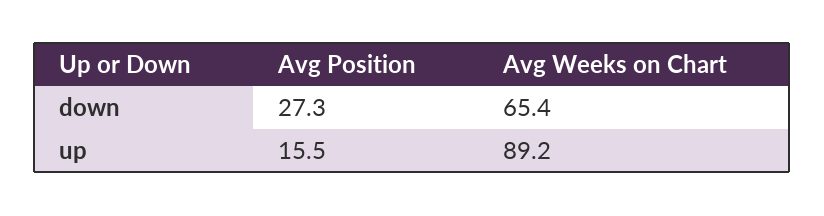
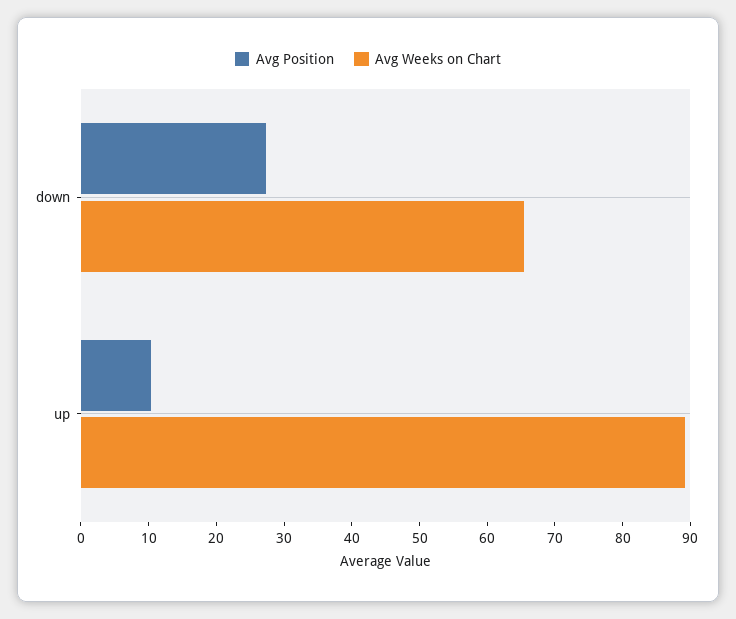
  {
    "Avg Position": {
      "down": 27.3,
-     "up": 15.5
+     "up": 10
    },
    "Avg Weeks on Chart": {
      "down": 65.4,
      "up": 89.2
    }
  }

